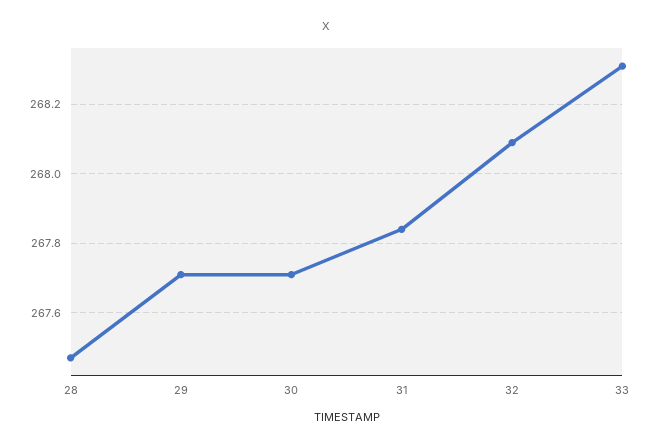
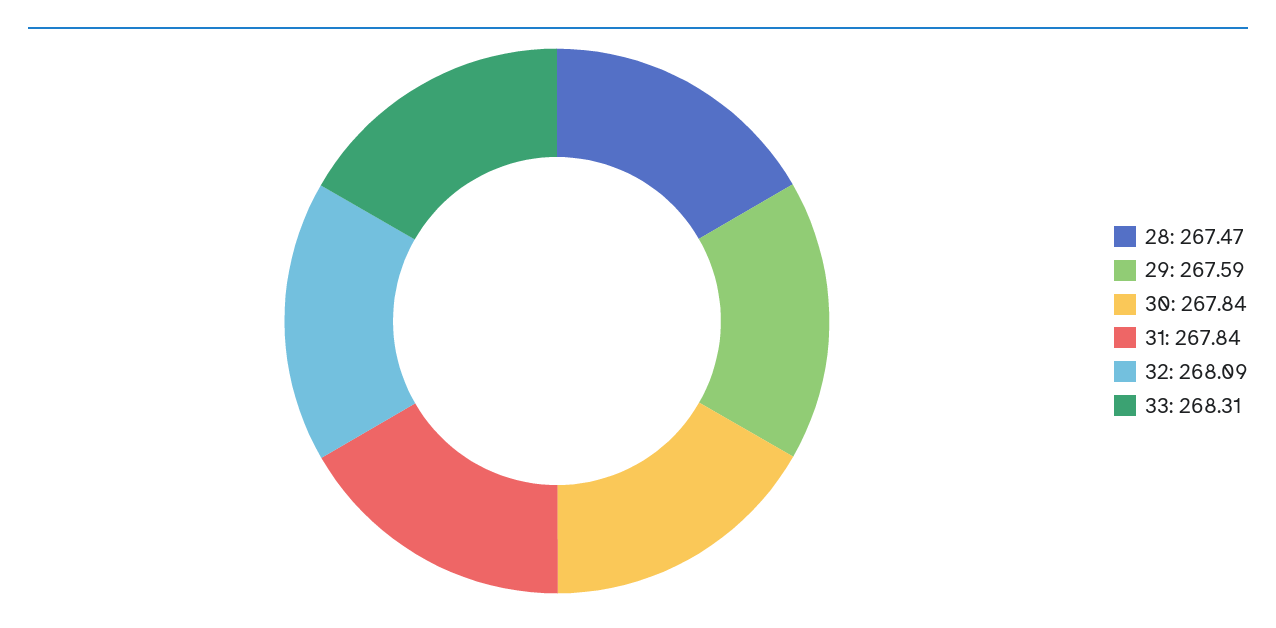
  {
    "28": 267.47,
-   "29": 267.7,
+   "29": 267.59,
-   "30": 267.7,
+   "30": 267.84,
    "31": 267.84,
    "32": 268.09,
    "33": 268.31
  }

